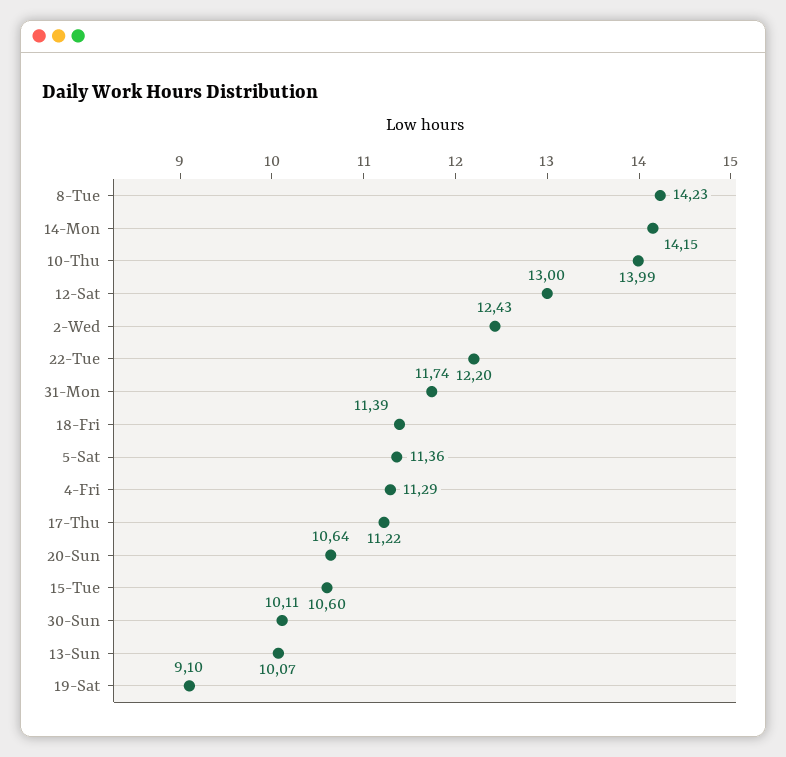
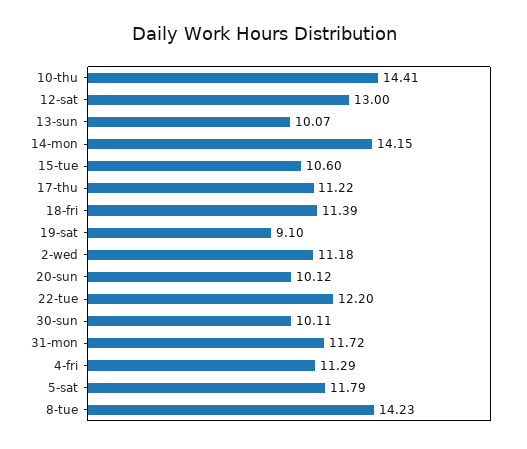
  {
    "8-Tue": 14.23,
    "14-Mon": 14.15,
-   "10-Thu": 13.99,
+   "10-Thu": 14.41,
    "12-Sat": 13,
-   "2-Wed": 12.43,
+   "2-Wed": 11.18,
    "22-Tue": 12.2,
-   "31-Mon": 11.74,
+   "31-Mon": 11.72,
    "18-Fri": 11.39,
-   "5-Sat": 11.36,
+   "5-Sat": 11.79,
    "4-Fri": 11.29,
    "17-Thu": 11.22,
-   "20-Sun": 10.64,
+   "20-Sun": 10.12,
    "15-Tue": 10.6,
    "30-Sun": 10.11,
    "13-Sun": 10.07,
    "19-Sat": 9.1
  }

